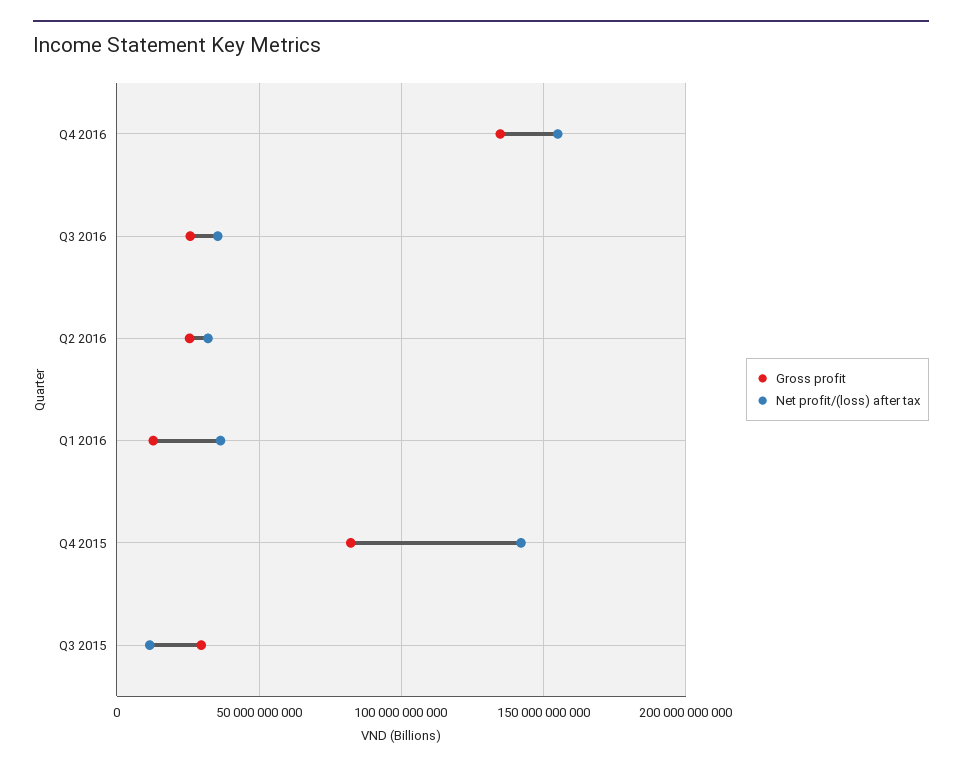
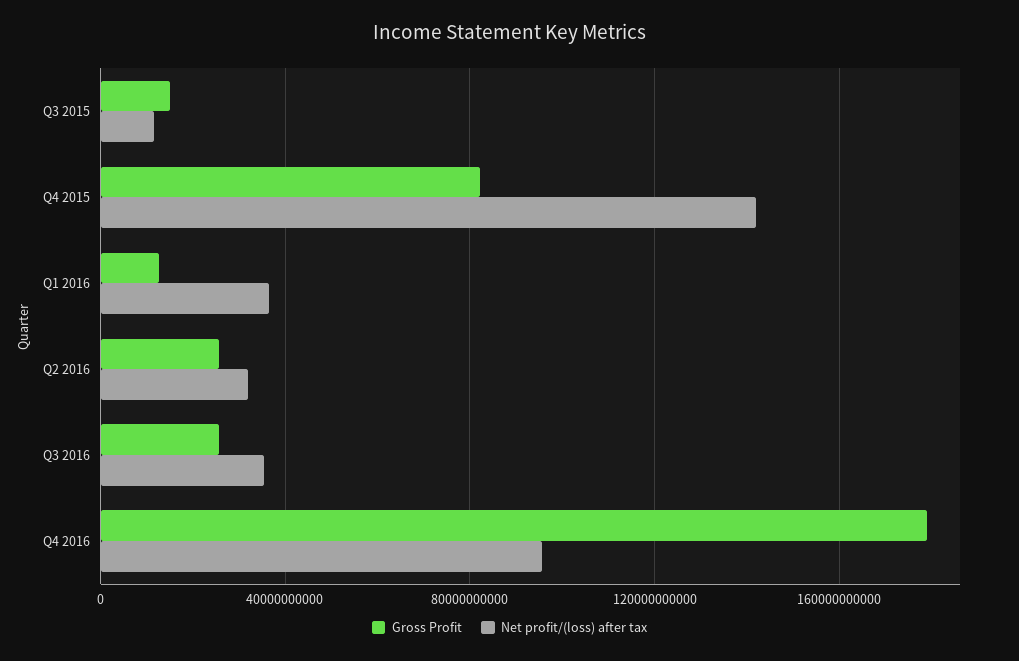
  {
    "Gross profit": {
-     "Q4 2016": 135000000000,
+     "Q4 2016": 180000000000,
      "Q3 2016": 25000000000,
      "Q2 2016": 25000000000,
      "Q1 2016": 15000000000,
      "Q4 2015": 80000000000,
-     "Q3 2015": 30000000000
+     "Q3 2015": 15000000000
    },
    "Net profit/(loss) after tax": {
-     "Q4 2016": 155000000000,
+     "Q4 2016": 95000000000,
      "Q3 2016": 35000000000,
      "Q2 2016": 30000000000,
      "Q1 2016": 35000000000,
      "Q4 2015": 140000000000,
      "Q3 2015": 10000000000
    }
  }

